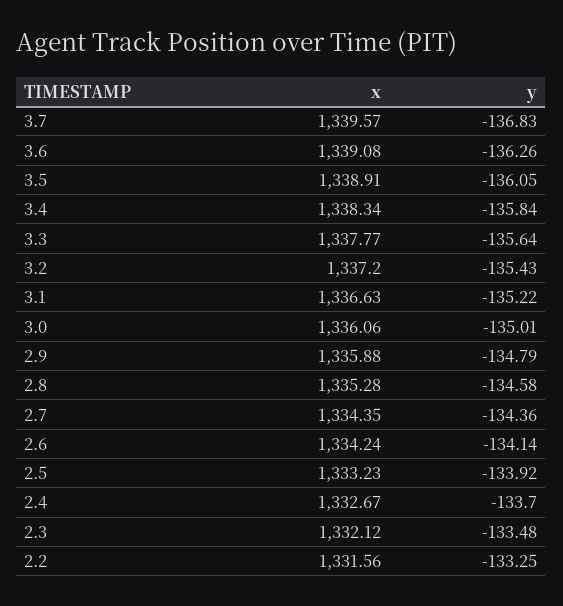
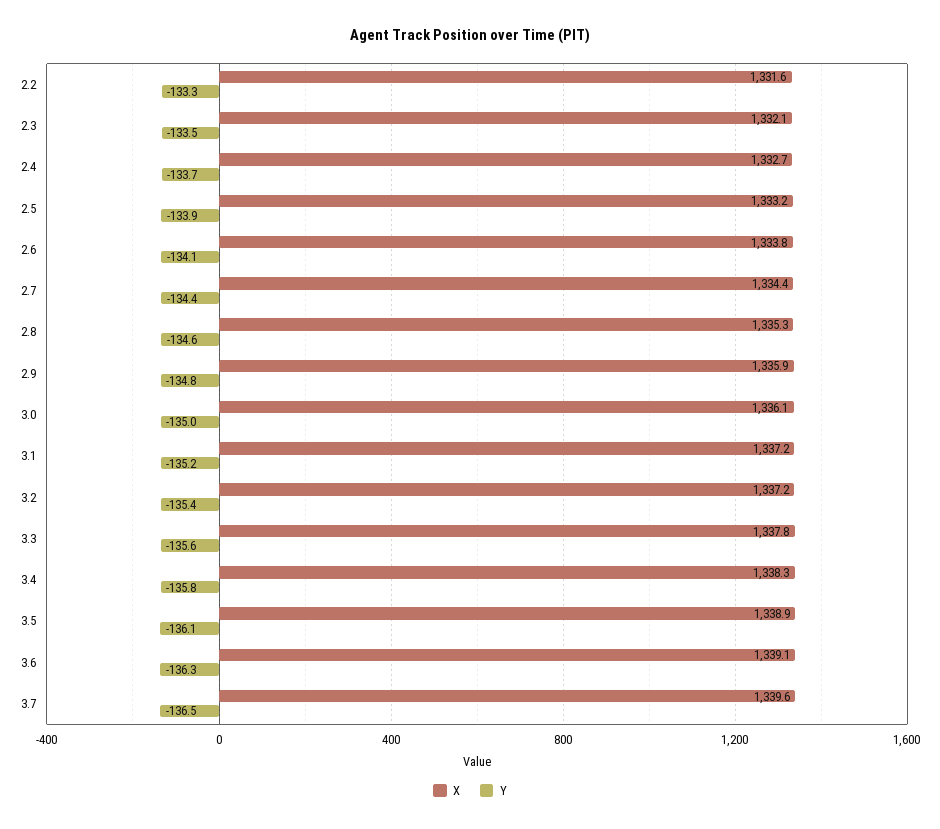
  {
    "x": {
      "3.7": 1339.57,
      "3.6": 1339.08,
      "3.5": 1338.91,
      "3.4": 1338.34,
      "3.3": 1337.77,
      "3.2": 1337.2,
-     "3.1": 1336.63,
+     "3.1": 1337.2,
      "3.0": 1336.06,
      "2.9": 1335.88,
      "2.8": 1335.28,
      "2.7": 1334.35,
-     "2.6": 1334.24,
+     "2.6": 1333.8,
      "2.5": 1333.23,
      "2.4": 1332.67,
      "2.3": 1332.12,
      "2.2": 1331.56
    },
    "y": {
-     "3.7": -136.83,
+     "3.7": -136.5,
      "3.6": -136.26,
      "3.5": -136.05,
      "3.4": -135.84,
      "3.3": -135.64,
      "3.2": -135.43,
      "3.1": -135.22,
      "3.0": -135.01,
      "2.9": -134.79,
      "2.8": -134.58,
      "2.7": -134.36,
      "2.6": -134.14,
      "2.5": -133.92,
      "2.4": -133.7,
      "2.3": -133.48,
      "2.2": -133.25
    }
  }

